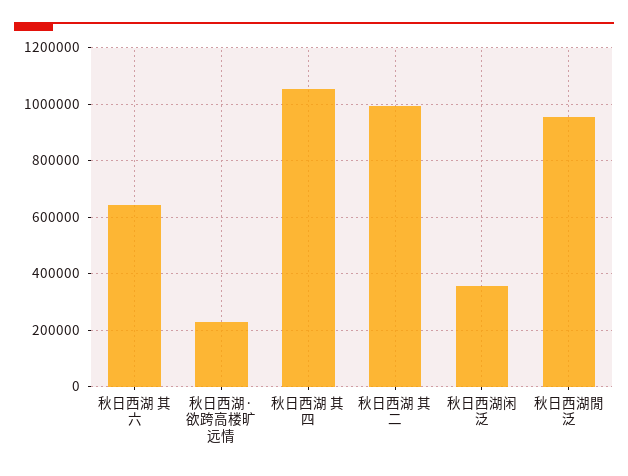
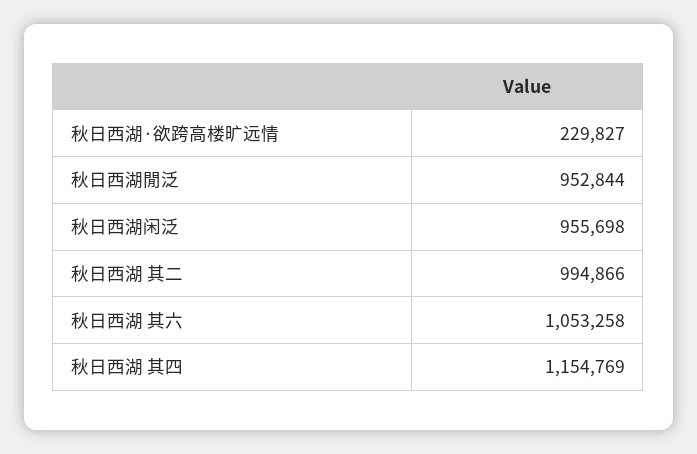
  {
-   "秋日西湖 其六": 650000,
+   "秋日西湖 其六": 1053258,
    "秋日西湖·欲跨高楼旷远情": 229827,
-   "秋日西湖 其四": 1050000,
+   "秋日西湖 其四": 1154769,
    "秋日西湖 其二": 994866,
-   "秋日西湖闲泛": 350000,
+   "秋日西湖闲泛": 955698,
    "秋日西湖閒泛": 952844
  }

